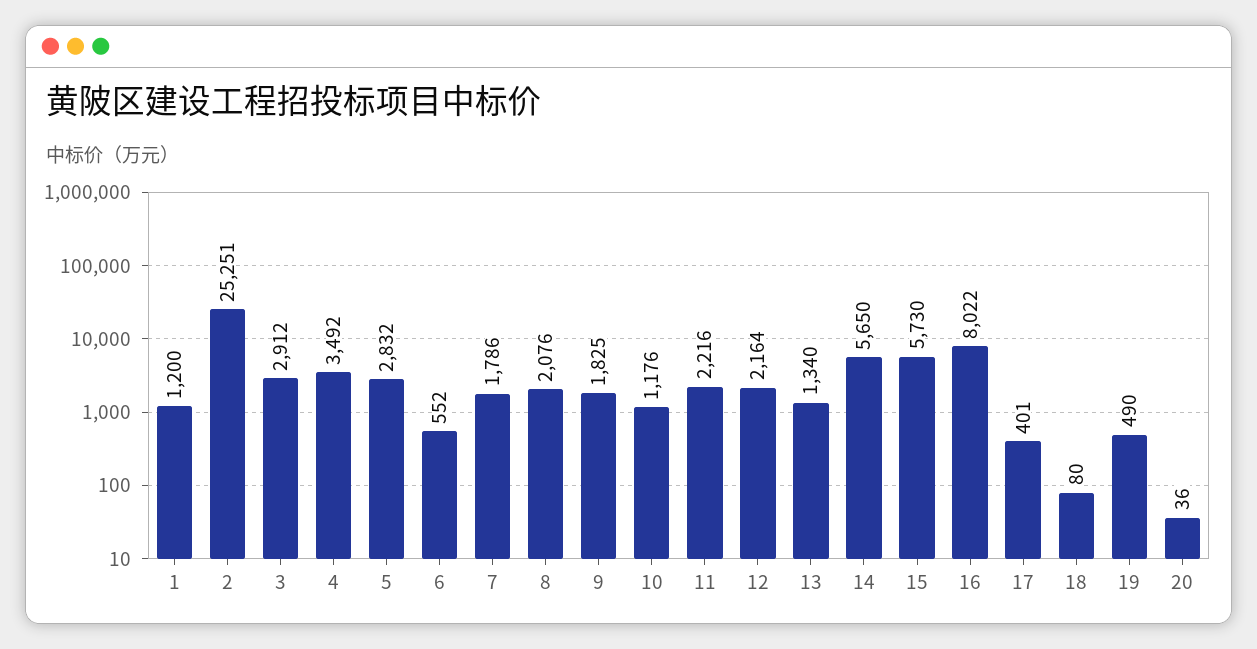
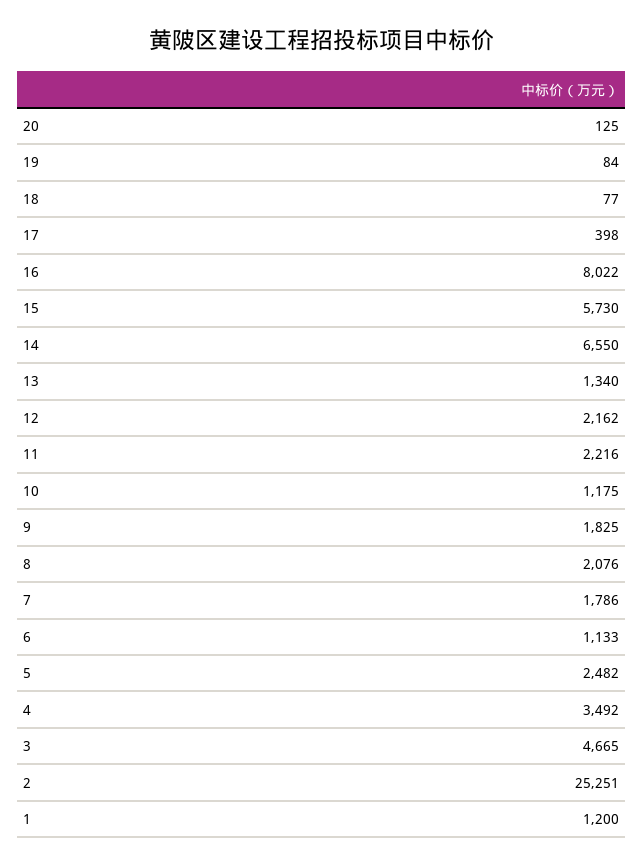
  {
    "1": 1200,
    "2": 25251,
-   "3": 2912,
+   "3": 4665,
    "4": 3492,
-   "5": 2832,
+   "5": 2482,
-   "6": 552,
+   "6": 1133,
    "7": 1786,
    "8": 2076,
    "9": 1825,
-   "10": 1176,
+   "10": 1175,
    "11": 2216,
-   "12": 2164,
+   "12": 2162,
    "13": 1340,
-   "14": 5650,
+   "14": 6550,
    "15": 5730,
    "16": 8022,
-   "17": 401,
+   "17": 398,
-   "18": 80,
+   "18": 77,
-   "19": 490,
+   "19": 84,
-   "20": 36
+   "20": 125
  }

